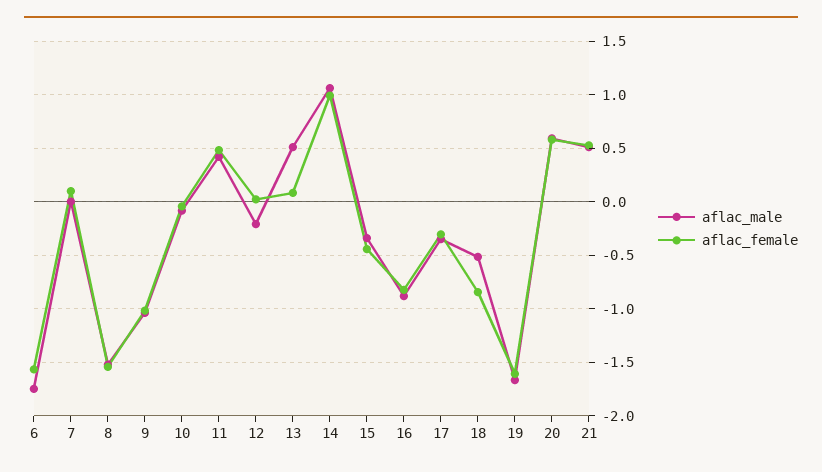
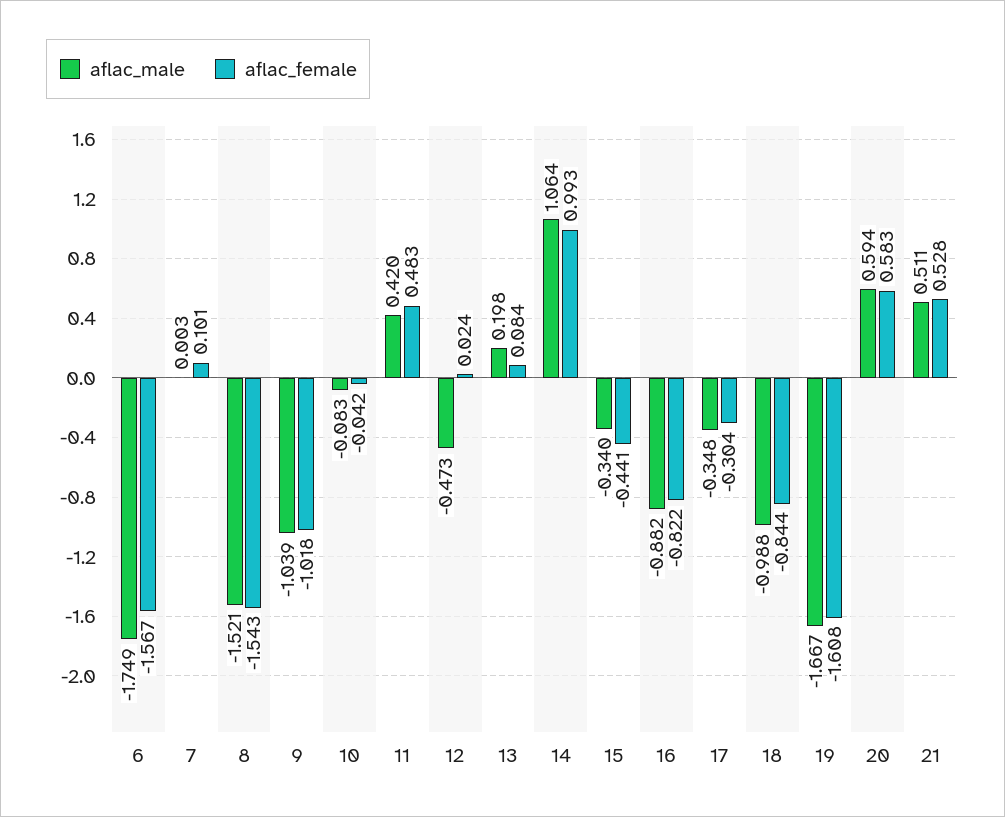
  {
    "aflac_male": {
      "6": -1.749,
      "7": 0.003,
      "8": -1.521,
      "9": -1.039,
      "10": -0.083,
      "11": 0.42,
-     "12": -0.2,
+     "12": -0.473,
-     "13": 0.5,
+     "13": 0.198,
      "14": 1.064,
      "15": -0.34,
      "16": -0.882,
      "17": -0.348,
-     "18": -0.5,
+     "18": -0.988,
      "19": -1.667,
      "20": 0.594,
      "21": 0.511
    },
    "aflac_female": {
      "6": -1.567,
      "7": 0.101,
      "8": -1.543,
      "9": -1.018,
      "10": -0.042,
      "11": 0.483,
      "12": 0.024,
      "13": 0.084,
      "14": 0.993,
      "15": -0.441,
      "16": -0.822,
      "17": -0.304,
      "18": -0.844,
      "19": -1.608,
      "20": 0.583,
      "21": 0.528
    }
  }

